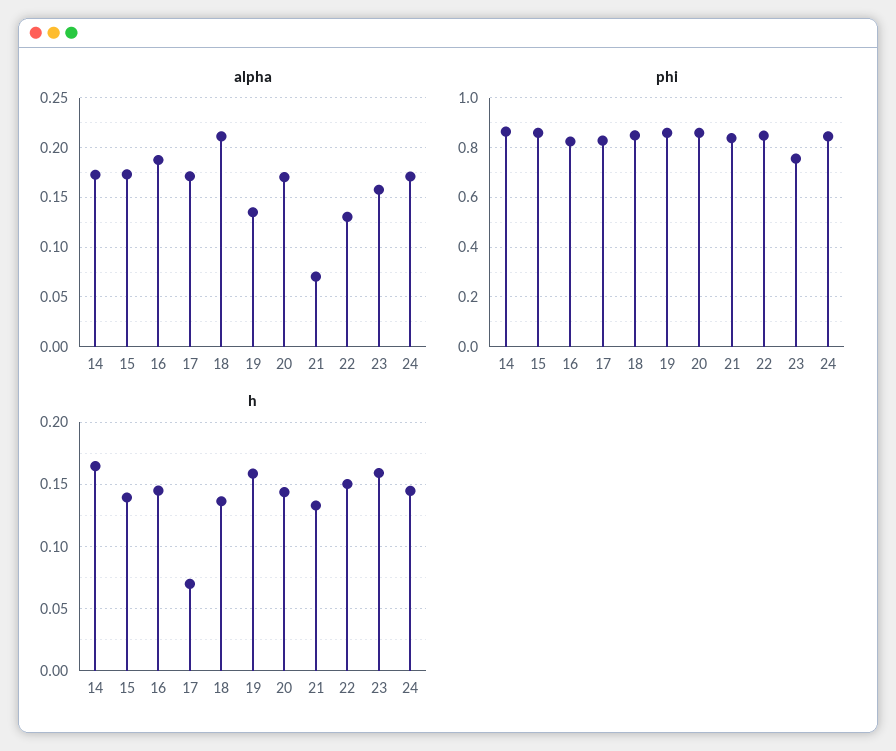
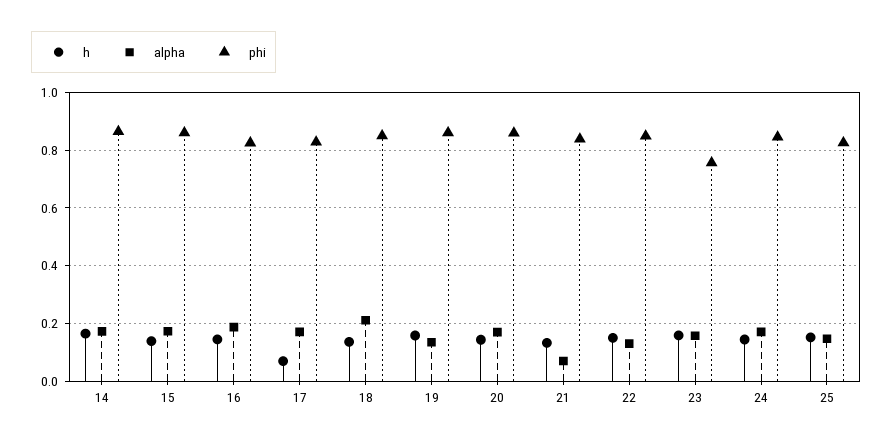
  {
    "alpha": {
      "14": 0.17,
      "15": 0.17,
      "16": 0.19,
      "17": 0.17,
      "18": 0.21,
      "19": 0.14,
      "20": 0.17,
      "21": 0.07,
      "22": 0.13,
      "23": 0.16,
-     "24": 0.17
+     "24": 0.17,
+     "25": 0.15
    },
    "phi": {
      "14": 0.875,
      "15": 0.85,
      "16": 0.825,
      "17": 0.825,
      "18": 0.85,
      "19": 0.85,
      "20": 0.85,
      "21": 0.85,
      "22": 0.85,
      "23": 0.75,
-     "24": 0.85
+     "24": 0.85,
+     "25": 0.825
    },
    "h": {
      "14": 0.165,
      "15": 0.14,
      "16": 0.145,
      "17": 0.07,
      "18": 0.135,
      "19": 0.16,
      "20": 0.145,
      "21": 0.135,
      "22": 0.15,
      "23": 0.16,
-     "24": 0.145
+     "24": 0.145,
+     "25": 0.15
    }
  }

